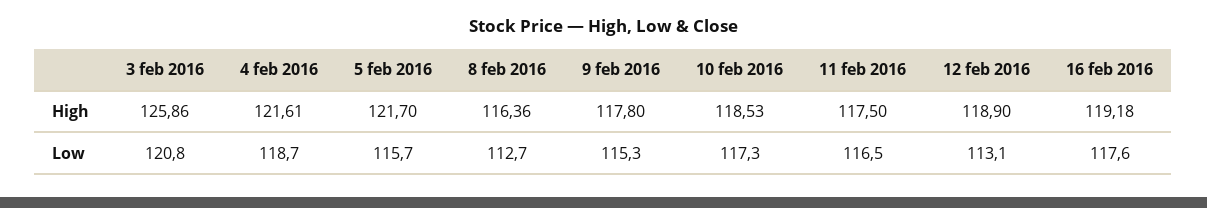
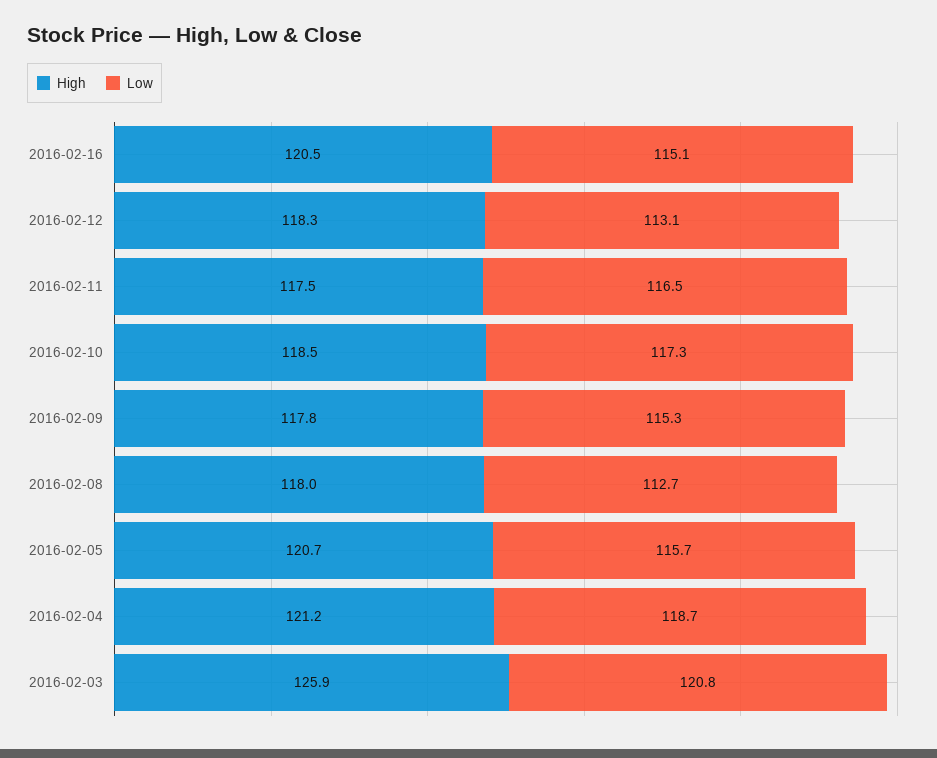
  {
    "High": {
      "3 feb 2016": 125.86,
-     "4 feb 2016": 121.61,
+     "4 feb 2016": 121.2,
-     "5 feb 2016": 121.7,
+     "5 feb 2016": 120.7,
-     "8 feb 2016": 116.36,
+     "8 feb 2016": 118,
      "9 feb 2016": 117.8,
      "10 feb 2016": 118.53,
      "11 feb 2016": 117.5,
-     "12 feb 2016": 118.9,
+     "12 feb 2016": 118.3,
-     "16 feb 2016": 119.18
+     "16 feb 2016": 120.5
    },
    "Low": {
      "3 feb 2016": 120.8,
      "4 feb 2016": 118.7,
      "5 feb 2016": 115.7,
      "8 feb 2016": 112.7,
      "9 feb 2016": 115.3,
      "10 feb 2016": 117.3,
      "11 feb 2016": 116.5,
      "12 feb 2016": 113.1,
-     "16 feb 2016": 117.6
+     "16 feb 2016": 115.1
    }
  }

